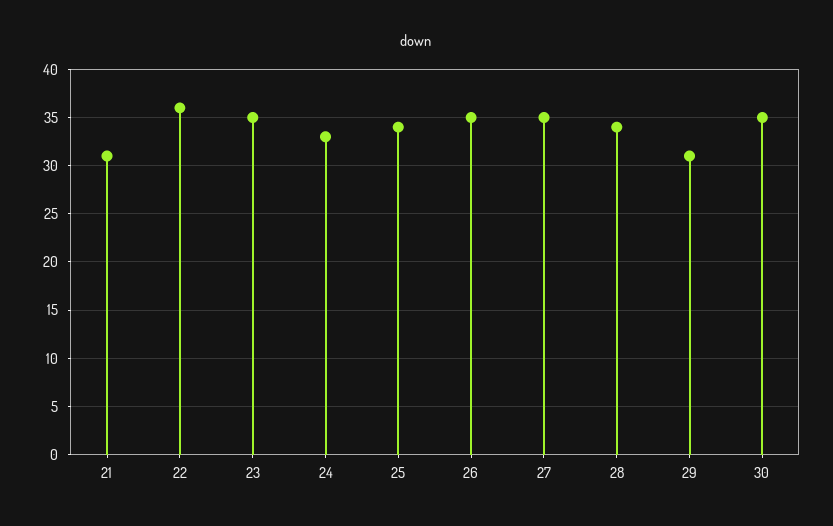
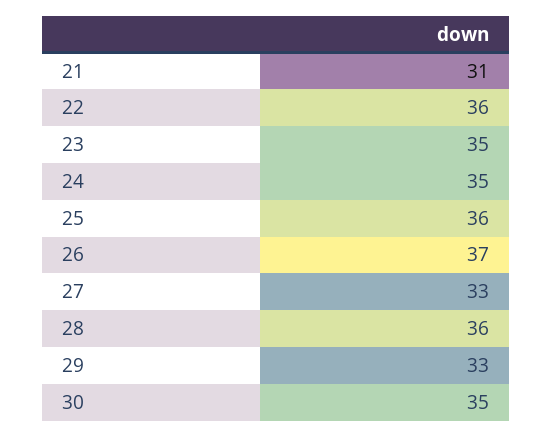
  {
    "21": 31,
    "22": 36,
    "23": 35,
-   "24": 33,
+   "24": 35,
-   "25": 34,
+   "25": 36,
-   "26": 35,
+   "26": 37,
-   "27": 35,
+   "27": 33,
-   "28": 34,
+   "28": 36,
-   "29": 31,
+   "29": 33,
    "30": 35
  }

